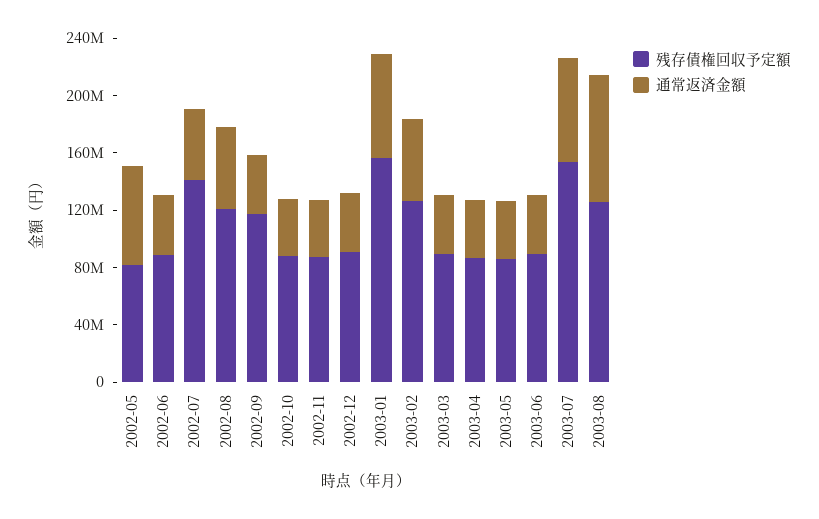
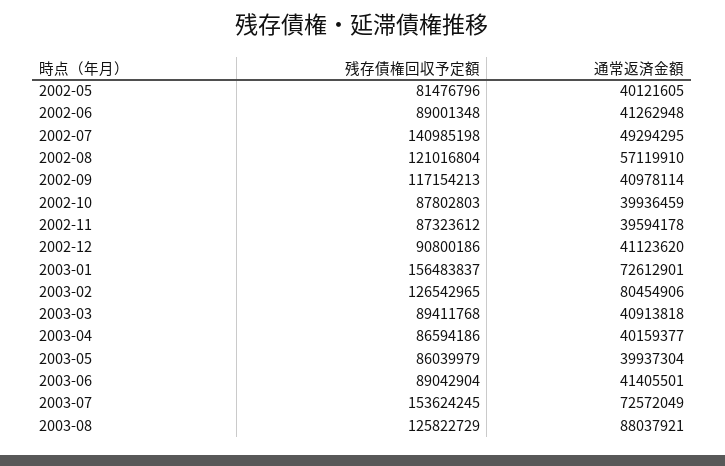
  {
    "残存債権回収予定額": {
      "2002-05": 81476796,
      "2002-06": 89001348,
      "2002-07": 140985198,
      "2002-08": 121016804,
      "2002-09": 117154213,
      "2002-10": 87802803,
      "2002-11": 87323612,
      "2002-12": 90800186,
      "2003-01": 156483837,
      "2003-02": 126542965,
      "2003-03": 89411768,
      "2003-04": 86594186,
      "2003-05": 86039979,
      "2003-06": 89042904,
      "2003-07": 153624245,
      "2003-08": 125822729
    },
    "通常返済金額": {
-     "2002-05": 70000000,
+     "2002-05": 40121605,
      "2002-06": 41262948,
      "2002-07": 49294295,
      "2002-08": 57119910,
      "2002-09": 40978114,
      "2002-10": 39936459,
      "2002-11": 39594178,
      "2002-12": 41123620,
      "2003-01": 72612901,
-     "2003-02": 60000000,
+     "2003-02": 80454906,
      "2003-03": 40913818,
      "2003-04": 40159377,
      "2003-05": 39937304,
      "2003-06": 41405501,
      "2003-07": 72572049,
      "2003-08": 88037921
    }
  }

